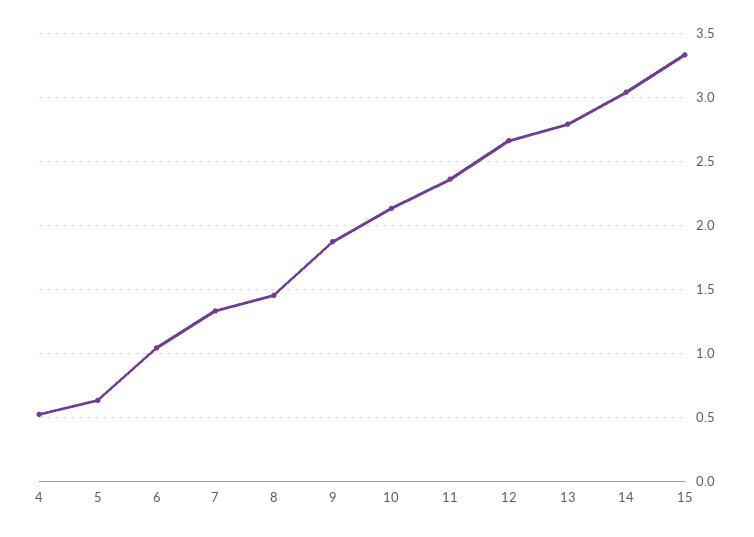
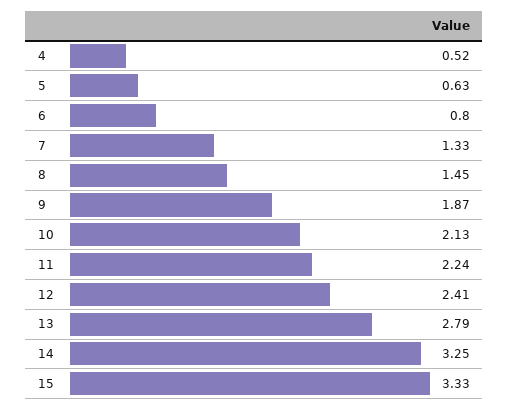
  {
    "4": 0.52,
    "5": 0.63,
-   "6": 1.05,
+   "6": 0.8,
    "7": 1.33,
    "8": 1.45,
    "9": 1.87,
    "10": 2.13,
-   "11": 2.35,
+   "11": 2.24,
-   "12": 2.65,
+   "12": 2.41,
    "13": 2.79,
-   "14": 3.05,
+   "14": 3.25,
    "15": 3.33
  }

